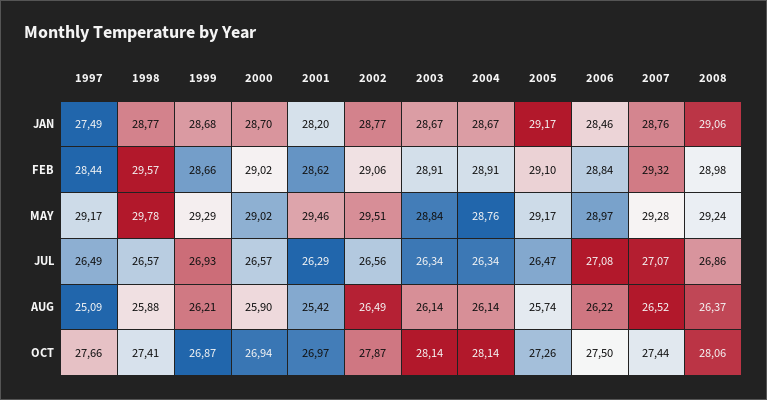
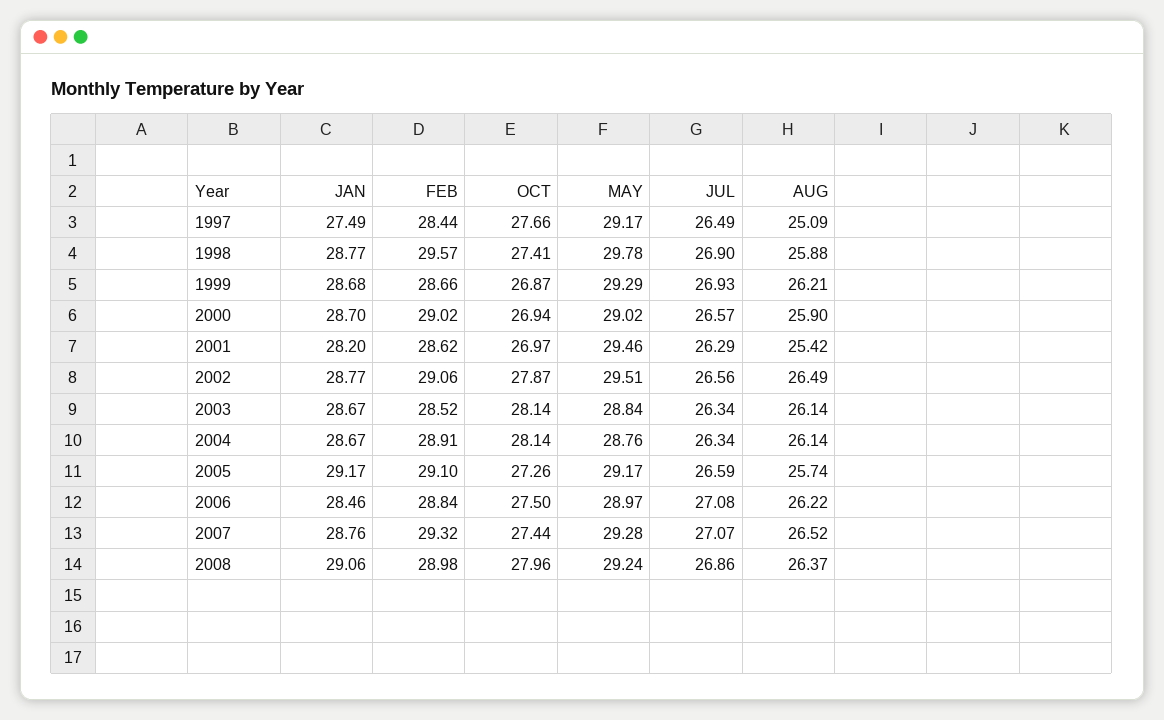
  {
    "1997": {
      "JAN": 27.49,
      "FEB": 28.44,
      "MAY": 29.17,
      "JUL": 26.49,
      "AUG": 25.09,
      "OCT": 27.66
    },
    "1998": {
      "JAN": 28.77,
      "FEB": 29.57,
      "MAY": 29.78,
-     "JUL": 26.57,
+     "JUL": 26.9,
      "AUG": 25.88,
      "OCT": 27.41
    },
    "1999": {
      "JAN": 28.68,
      "FEB": 28.66,
      "MAY": 29.29,
      "JUL": 26.93,
      "AUG": 26.21,
      "OCT": 26.87
    },
    "2000": {
      "JAN": 28.7,
      "FEB": 29.02,
      "MAY": 29.02,
      "JUL": 26.57,
      "AUG": 25.9,
      "OCT": 26.94
    },
    "2001": {
      "JAN": 28.2,
      "FEB": 28.62,
      "MAY": 29.46,
      "JUL": 26.29,
      "AUG": 25.42,
      "OCT": 26.97
    },
    "2002": {
      "JAN": 28.77,
      "FEB": 29.06,
      "MAY": 29.51,
      "JUL": 26.56,
      "AUG": 26.49,
      "OCT": 27.87
    },
    "2003": {
      "JAN": 28.67,
-     "FEB": 28.91,
+     "FEB": 28.52,
      "MAY": 28.84,
      "JUL": 26.34,
      "AUG": 26.14,
      "OCT": 28.14
    },
    "2004": {
      "JAN": 28.67,
      "FEB": 28.91,
      "MAY": 28.76,
      "JUL": 26.34,
      "AUG": 26.14,
      "OCT": 28.14
    },
    "2005": {
      "JAN": 29.17,
      "FEB": 29.1,
      "MAY": 29.17,
-     "JUL": 26.47,
+     "JUL": 26.59,
      "AUG": 25.74,
      "OCT": 27.26
    },
    "2006": {
      "JAN": 28.46,
      "FEB": 28.84,
      "MAY": 28.97,
      "JUL": 27.08,
      "AUG": 26.22,
      "OCT": 27.5
    },
    "2007": {
      "JAN": 28.76,
      "FEB": 29.32,
      "MAY": 29.28,
      "JUL": 27.07,
      "AUG": 26.52,
      "OCT": 27.44
    },
    "2008": {
      "JAN": 29.06,
      "FEB": 28.98,
      "MAY": 29.24,
      "JUL": 26.86,
      "AUG": 26.37,
-     "OCT": 28.06
+     "OCT": 27.96
    }
  }

